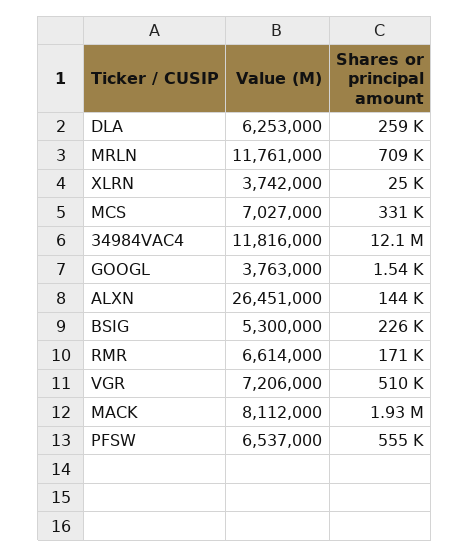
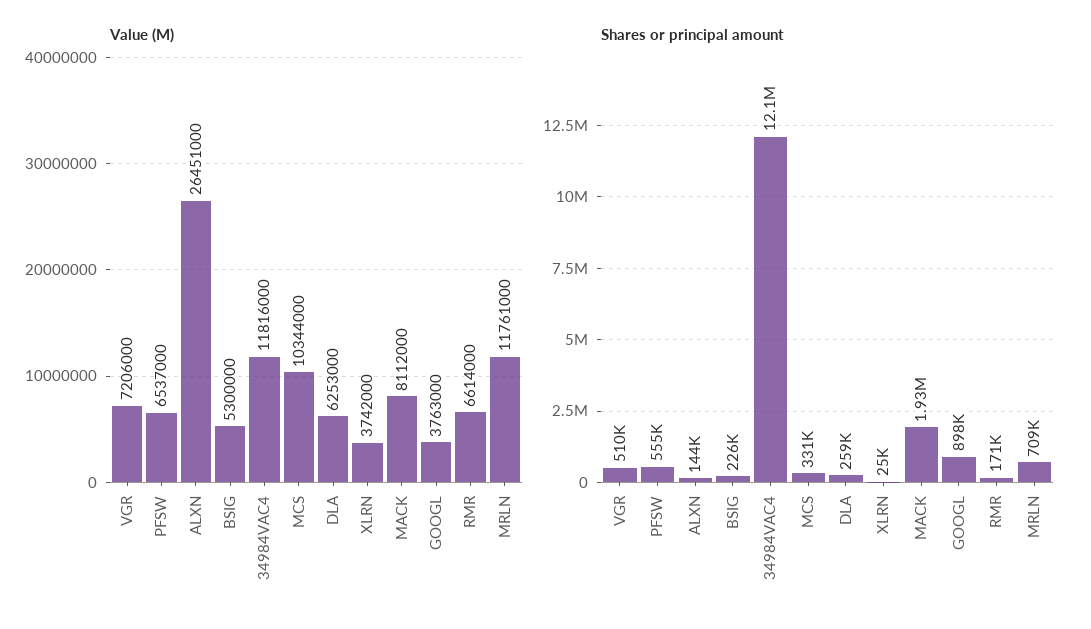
  {
    "Value (M)": {
      "DLA": 6253000,
      "MRLN": 11761000,
      "XLRN": 3742000,
-     "MCS": 7027000,
+     "MCS": 10344000,
      "34984VAC4": 11816000,
      "GOOGL": 3763000,
      "ALXN": 26451000,
      "BSIG": 5300000,
      "RMR": 6614000,
      "VGR": 7206000,
      "MACK": 8112000,
      "PFSW": 6537000
    },
    "Shares or principal amount": {
      "DLA": 259000,
      "MRLN": 709000,
      "XLRN": 25000,
      "MCS": 331000,
      "34984VAC4": 12100000,
-     "GOOGL": 1540,
+     "GOOGL": 898000,
      "ALXN": 144000,
      "BSIG": 226000,
      "RMR": 171000,
      "VGR": 510000,
      "MACK": 1930000,
      "PFSW": 555000
    }
  }

